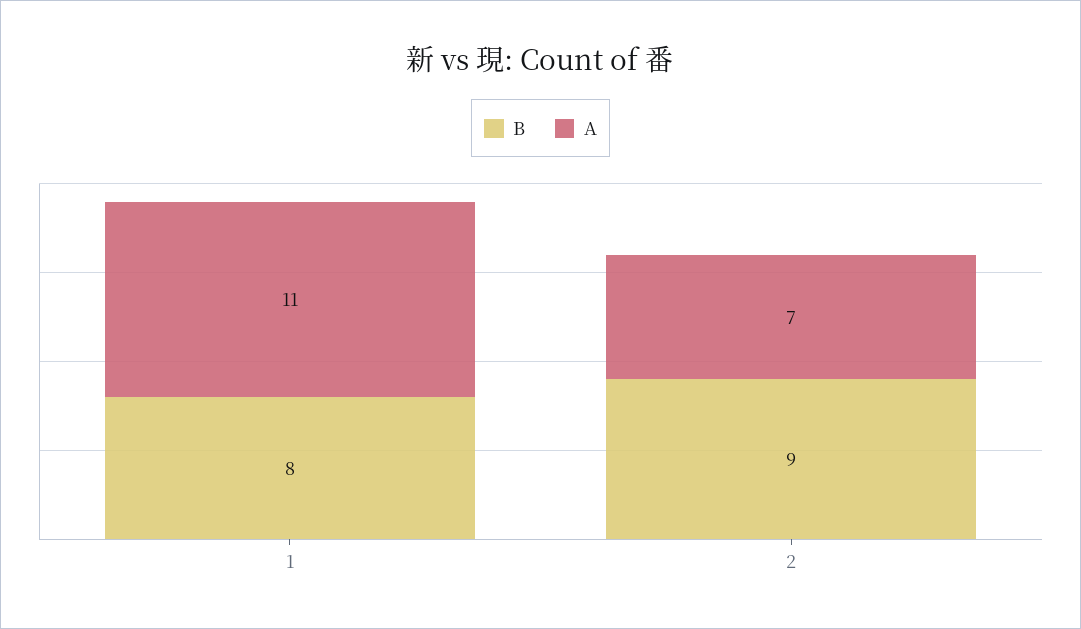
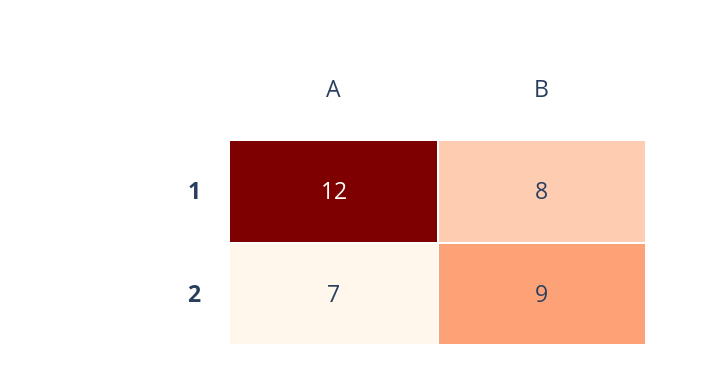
  {
    "B": {
      "1": 8,
      "2": 9
    },
    "A": {
-     "1": 11,
+     "1": 12,
      "2": 7
    }
  }

